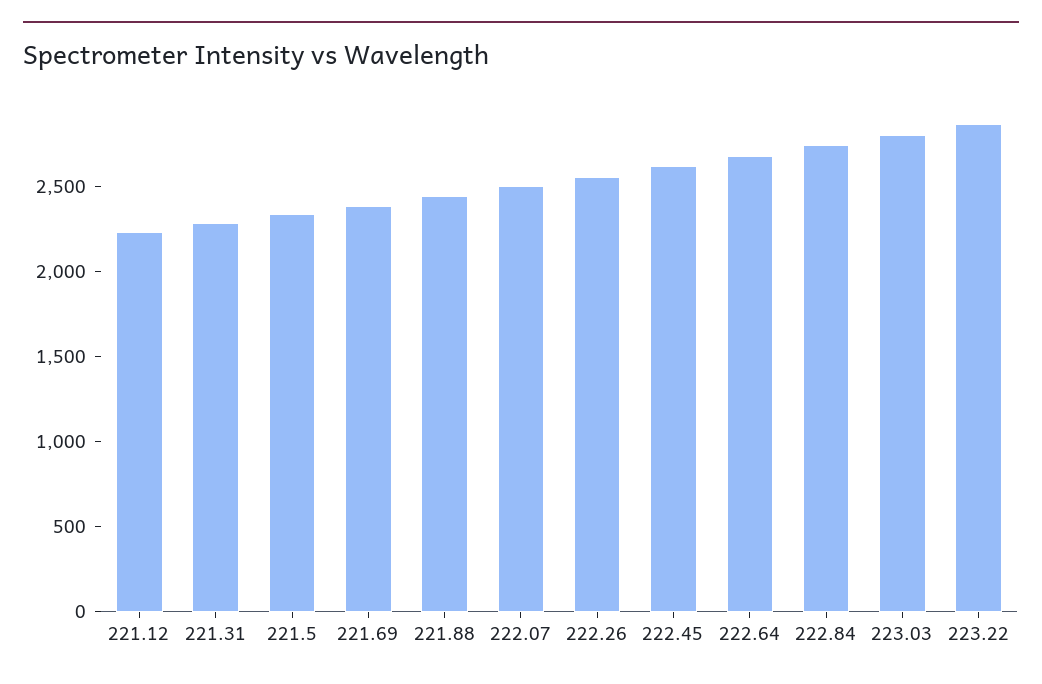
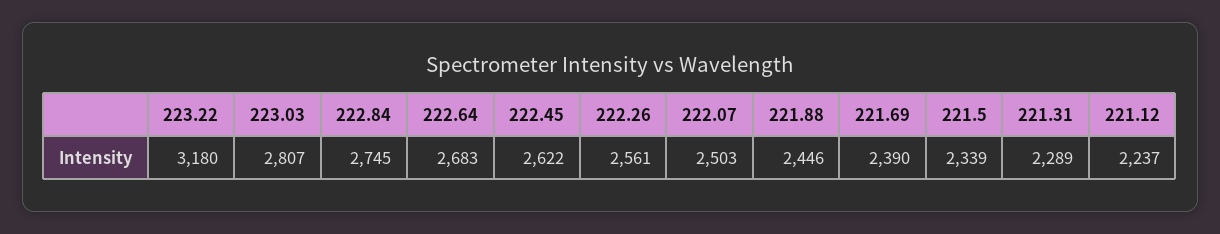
  {
    "221.12": 2237,
    "221.31": 2289,
    "221.5": 2339,
    "221.69": 2390,
    "221.88": 2446,
    "222.07": 2503,
    "222.26": 2561,
    "222.45": 2622,
    "222.64": 2683,
    "222.84": 2745,
    "223.03": 2807,
-   "223.22": 2900
+   "223.22": 3180
  }

